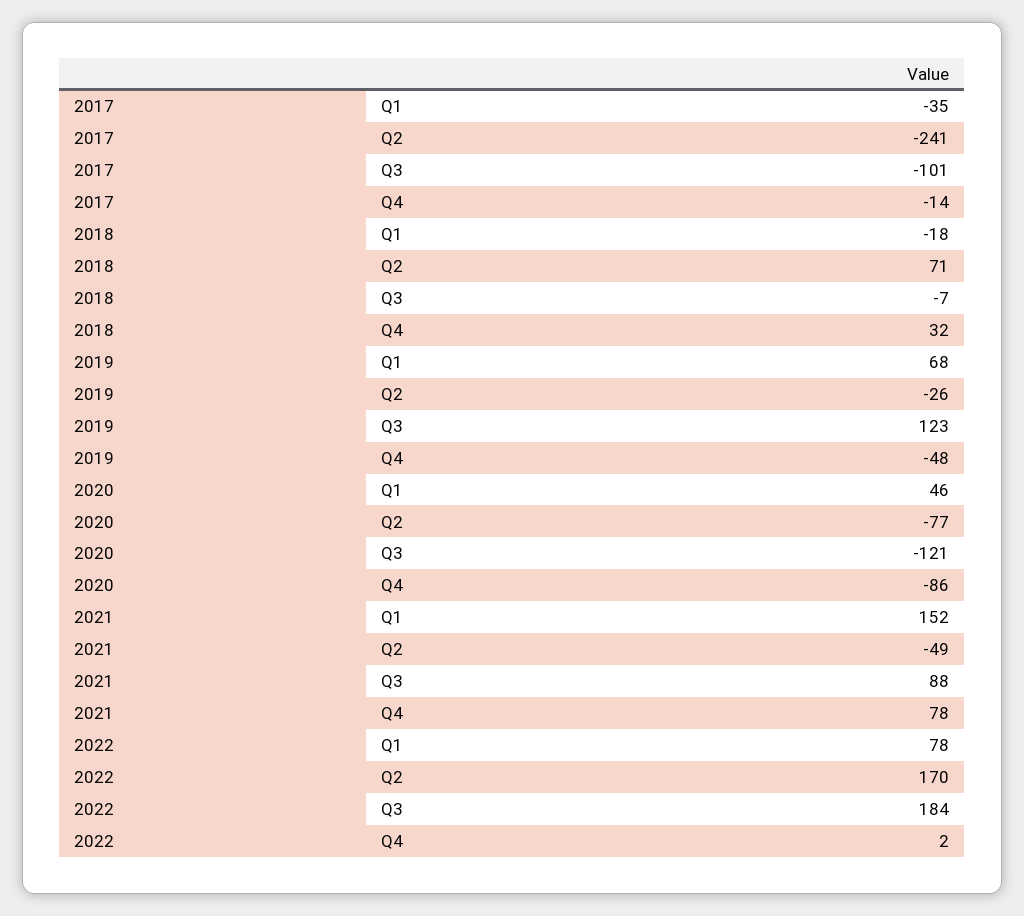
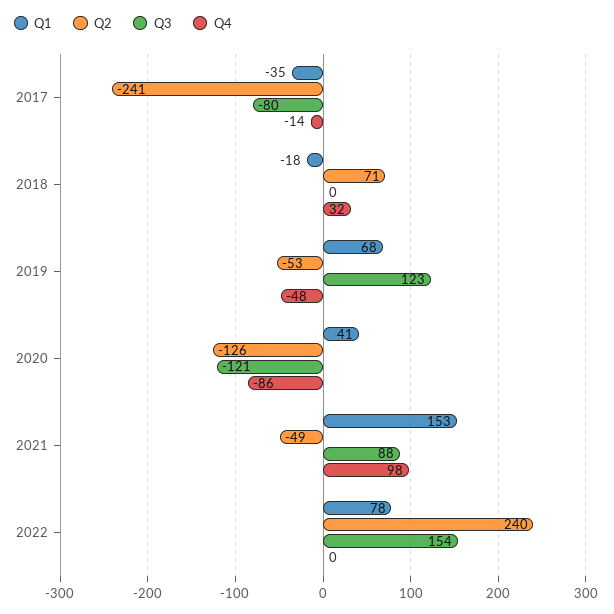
  {
    "Q1": {
      "2017": -35,
      "2018": -18,
      "2019": 68,
-     "2020": 46,
+     "2020": 41,
-     "2021": 152,
+     "2021": 153,
      "2022": 78
    },
    "Q2": {
      "2017": -241,
      "2018": 71,
-     "2019": -26,
+     "2019": -53,
-     "2020": -77,
+     "2020": -126,
      "2021": -49,
-     "2022": 170
+     "2022": 240
    },
    "Q3": {
-     "2017": -101,
+     "2017": -80,
-     "2018": -7,
+     "2018": 0,
      "2019": 123,
      "2020": -121,
      "2021": 88,
-     "2022": 184
+     "2022": 154
    },
    "Q4": {
      "2017": -14,
      "2018": 32,
      "2019": -48,
      "2020": -86,
-     "2021": 78,
+     "2021": 98,
-     "2022": 2
+     "2022": 0
    }
  }

